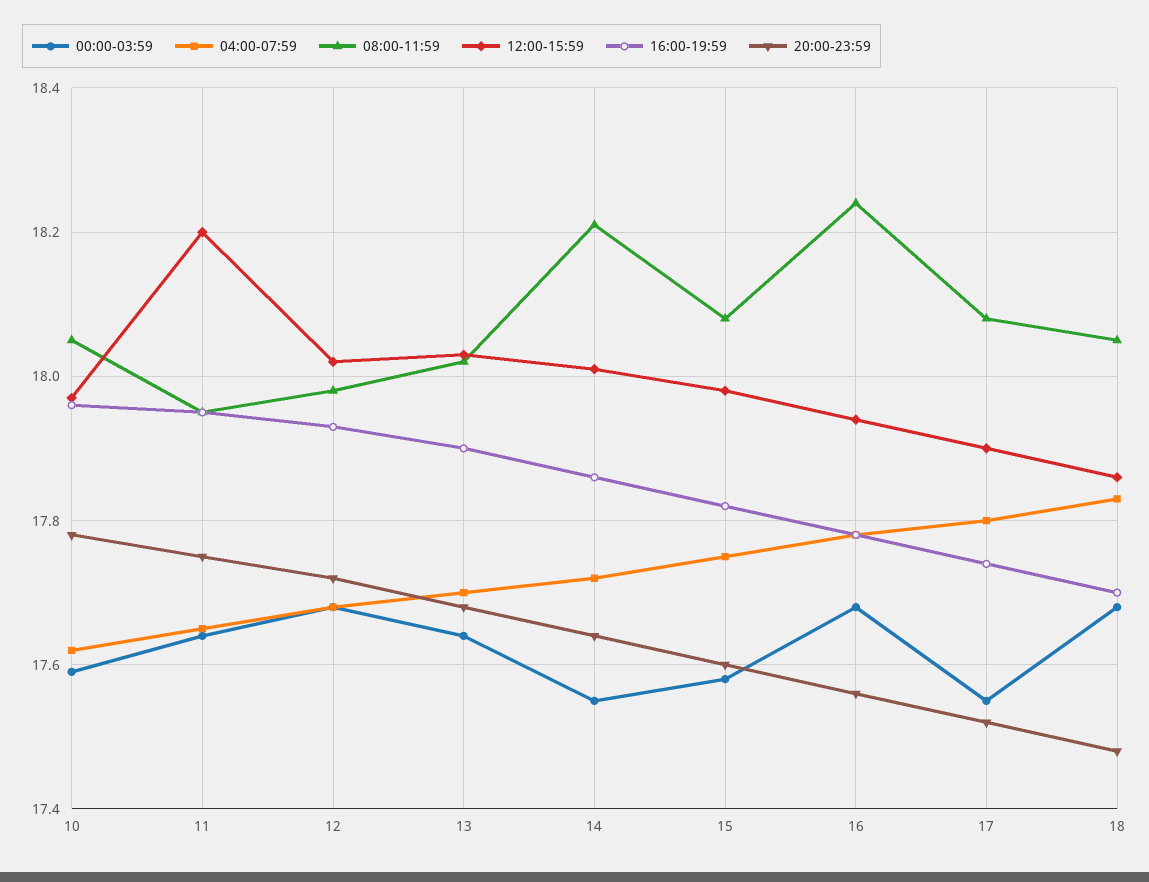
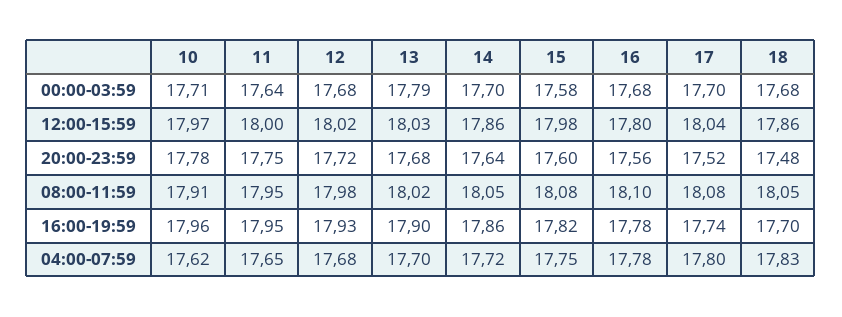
  {
    "00:00-03:59": {
-     "10": 17.6,
+     "10": 17.71,
      "11": 17.64,
      "12": 17.68,
-     "13": 17.65,
+     "13": 17.79,
-     "14": 17.55,
+     "14": 17.7,
      "15": 17.58,
      "16": 17.68,
-     "17": 17.55,
+     "17": 17.7,
      "18": 17.68
    },
    "04:00-07:59": {
      "10": 17.62,
      "11": 17.65,
      "12": 17.68,
      "13": 17.7,
      "14": 17.72,
      "15": 17.75,
      "16": 17.78,
      "17": 17.8,
      "18": 17.83
    },
    "08:00-11:59": {
-     "10": 18.05,
+     "10": 17.91,
      "11": 17.95,
      "12": 17.98,
      "13": 18.02,
-     "14": 18.2,
+     "14": 18.05,
      "15": 18.08,
-     "16": 18.25,
+     "16": 18.1,
      "17": 18.08,
      "18": 18.05
    },
    "12:00-15:59": {
      "10": 17.97,
-     "11": 18.2,
+     "11": 18,
      "12": 18.02,
      "13": 18.03,
-     "14": 18,
+     "14": 17.86,
      "15": 17.98,
-     "16": 17.95,
+     "16": 17.8,
-     "17": 17.9,
+     "17": 18.04,
      "18": 17.86
    },
    "16:00-19:59": {
      "10": 17.96,
      "11": 17.95,
      "12": 17.93,
      "13": 17.9,
      "14": 17.86,
      "15": 17.82,
      "16": 17.78,
      "17": 17.74,
      "18": 17.7
    },
    "20:00-23:59": {
      "10": 17.78,
      "11": 17.75,
      "12": 17.72,
      "13": 17.68,
      "14": 17.64,
      "15": 17.6,
      "16": 17.56,
      "17": 17.52,
      "18": 17.48
    }
  }

